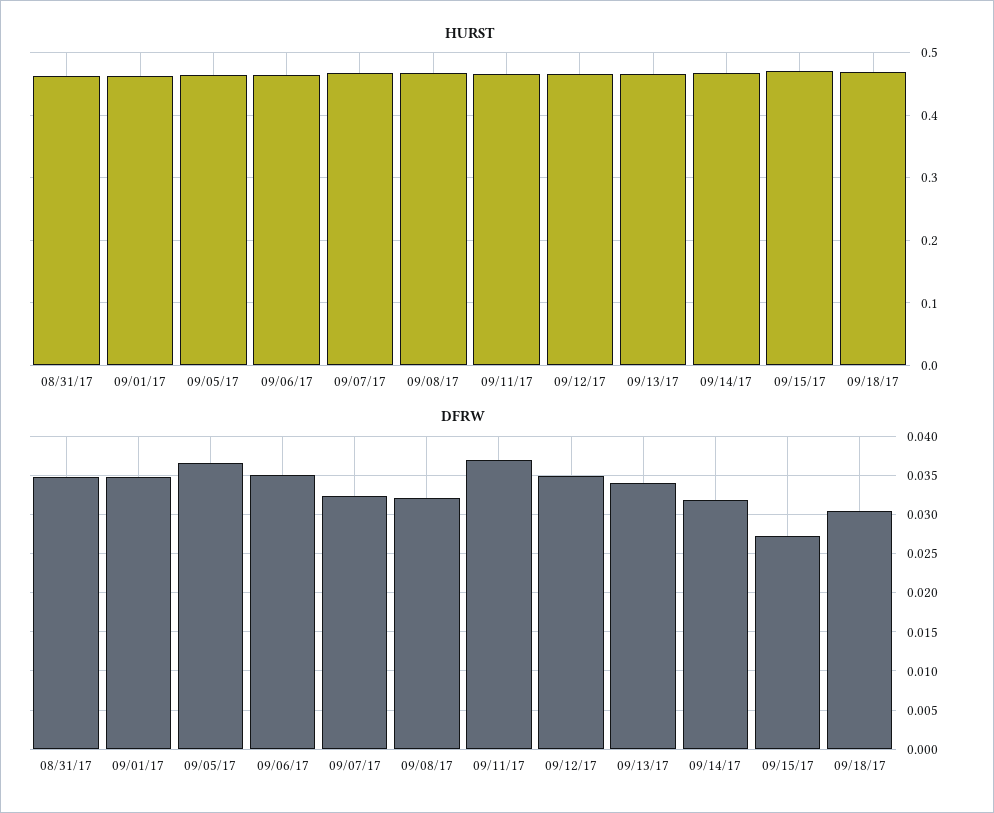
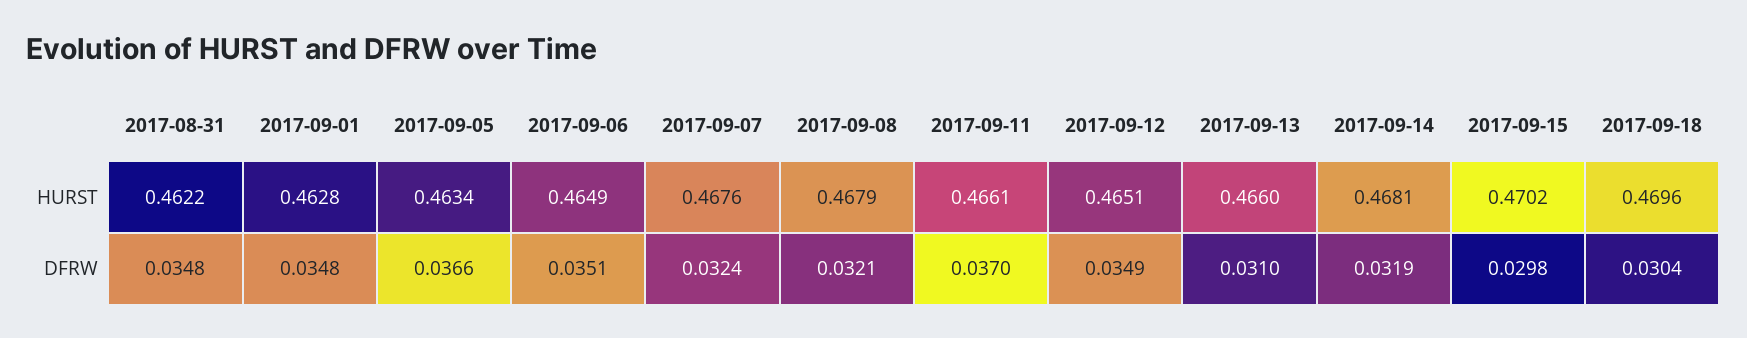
  {
    "HURST": {
      "08/31/17": 0.4622,
      "09/01/17": 0.4628,
      "09/05/17": 0.4634,
      "09/06/17": 0.4649,
      "09/07/17": 0.4676,
      "09/08/17": 0.4679,
      "09/11/17": 0.4661,
      "09/12/17": 0.4651,
      "09/13/17": 0.466,
      "09/14/17": 0.4681,
      "09/15/17": 0.4702,
      "09/18/17": 0.4696
    },
    "DFRW": {
      "08/31/17": 0.0348,
      "09/01/17": 0.0348,
      "09/05/17": 0.0366,
      "09/06/17": 0.0351,
      "09/07/17": 0.0324,
      "09/08/17": 0.0321,
      "09/11/17": 0.037,
      "09/12/17": 0.0349,
-     "09/13/17": 0.034,
+     "09/13/17": 0.031,
      "09/14/17": 0.0319,
-     "09/15/17": 0.027,
+     "09/15/17": 0.0298,
      "09/18/17": 0.0304
    }
  }

